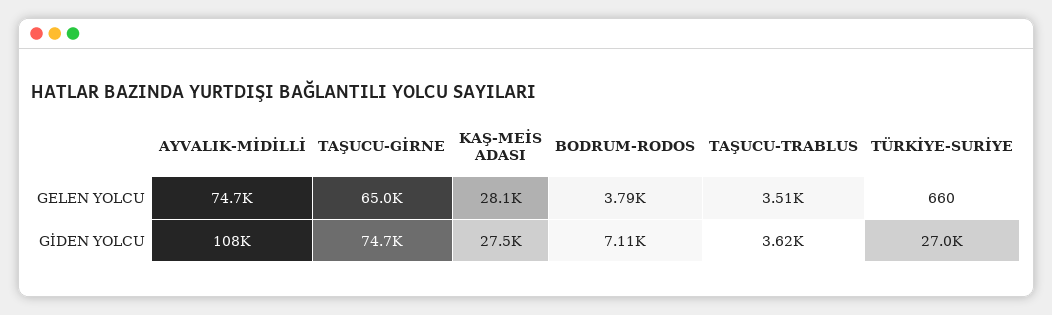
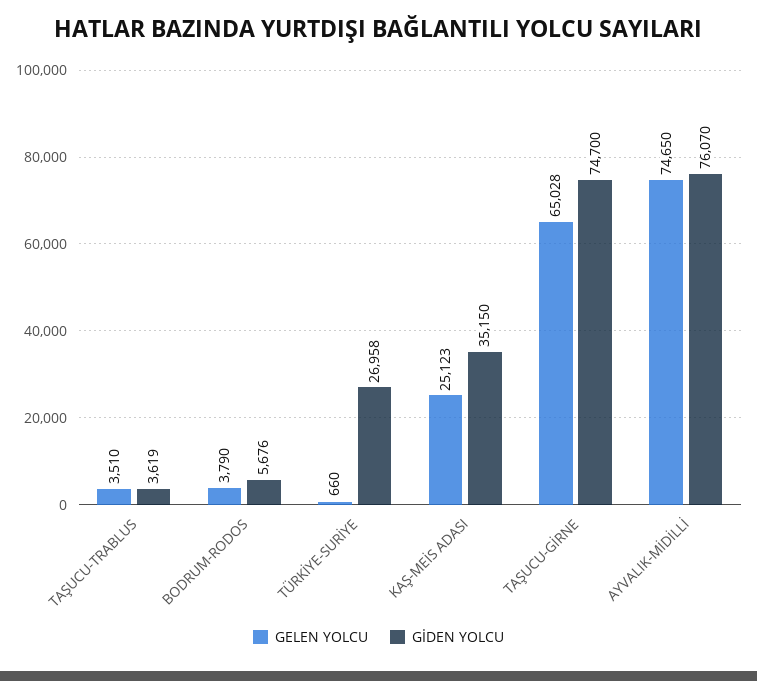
  {
    "GELEN YOLCU": {
      "AYVALIK-MİDİLLİ": 74650,
      "TAŞUCU-GİRNE": 65028,
-     "KAŞ-MEİS ADASI": 28100,
+     "KAŞ-MEİS ADASI": 25123,
      "BODRUM-RODOS": 3790,
      "TAŞUCU-TRABLUS": 3510,
      "TÜRKİYE-SURİYE": 660
    },
    "GİDEN YOLCU": {
-     "AYVALIK-MİDİLLİ": 108000,
+     "AYVALIK-MİDİLLİ": 76070,
      "TAŞUCU-GİRNE": 74700,
-     "KAŞ-MEİS ADASI": 27500,
+     "KAŞ-MEİS ADASI": 35150,
-     "BODRUM-RODOS": 7110,
+     "BODRUM-RODOS": 5676,
      "TAŞUCU-TRABLUS": 3619,
      "TÜRKİYE-SURİYE": 26958
    }
  }

